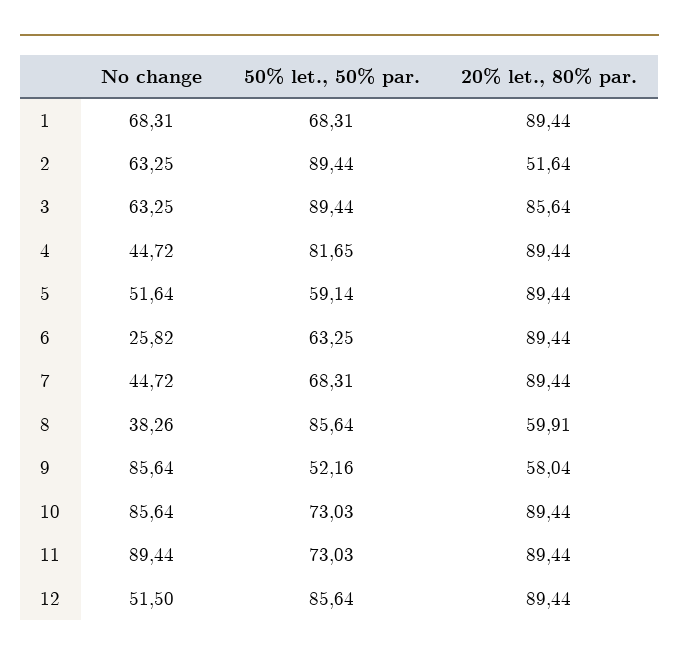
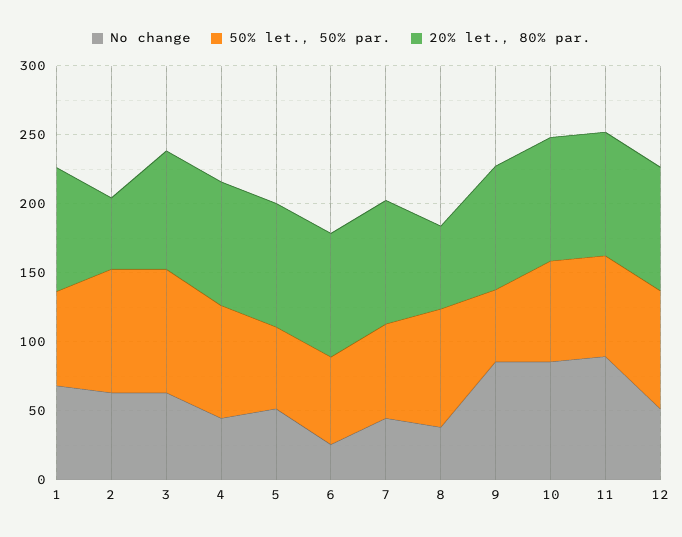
  {
    "No change": {
      "1": 68.31,
      "2": 63.25,
      "3": 63.25,
      "4": 44.72,
      "5": 51.64,
      "6": 25.82,
      "7": 44.72,
      "8": 38.26,
      "9": 85.64,
      "10": 85.64,
      "11": 89.44,
      "12": 51.5
    },
    "50% let., 50% par.": {
      "1": 68.31,
      "2": 89.44,
      "3": 89.44,
      "4": 81.65,
      "5": 59.14,
      "6": 63.25,
      "7": 68.31,
      "8": 85.64,
      "9": 52.16,
      "10": 73.03,
      "11": 73.03,
      "12": 85.64
    },
    "20% let., 80% par.": {
      "1": 89.44,
      "2": 51.64,
      "3": 85.64,
      "4": 89.44,
      "5": 89.44,
      "6": 89.44,
      "7": 89.44,
      "8": 59.91,
-     "9": 58.04,
+     "9": 90,
      "10": 89.44,
      "11": 89.44,
      "12": 89.44
    }
  }

